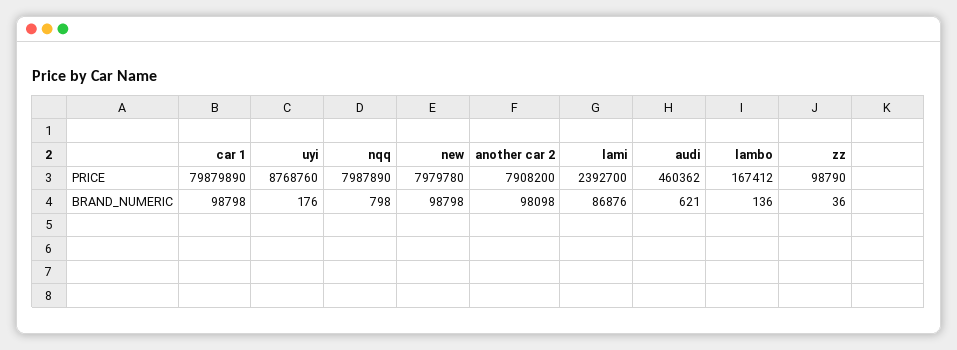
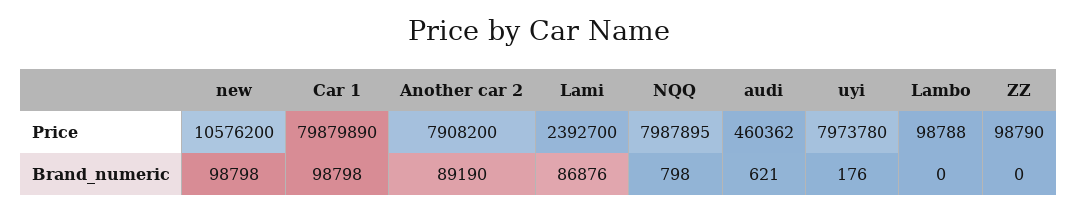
  {
    "car 1": {
      "PRICE": 79879890,
      "BRAND_NUMERIC": 98798
    },
    "uyi": {
-     "PRICE": 8768760,
+     "PRICE": 7973780,
      "BRAND_NUMERIC": 176
    },
    "nqq": {
-     "PRICE": 7987890,
+     "PRICE": 7987895,
      "BRAND_NUMERIC": 798
    },
    "new": {
-     "PRICE": 7979780,
+     "PRICE": 10576200,
      "BRAND_NUMERIC": 98798
    },
    "another car 2": {
      "PRICE": 7908200,
-     "BRAND_NUMERIC": 98098
+     "BRAND_NUMERIC": 89190
    },
    "lami": {
      "PRICE": 2392700,
      "BRAND_NUMERIC": 86876
    },
    "audi": {
      "PRICE": 460362,
      "BRAND_NUMERIC": 621
    },
    "lambo": {
-     "PRICE": 167412,
+     "PRICE": 98788,
-     "BRAND_NUMERIC": 136
+     "BRAND_NUMERIC": 0
    },
    "zz": {
      "PRICE": 98790,
-     "BRAND_NUMERIC": 36
+     "BRAND_NUMERIC": 0
    }
  }

